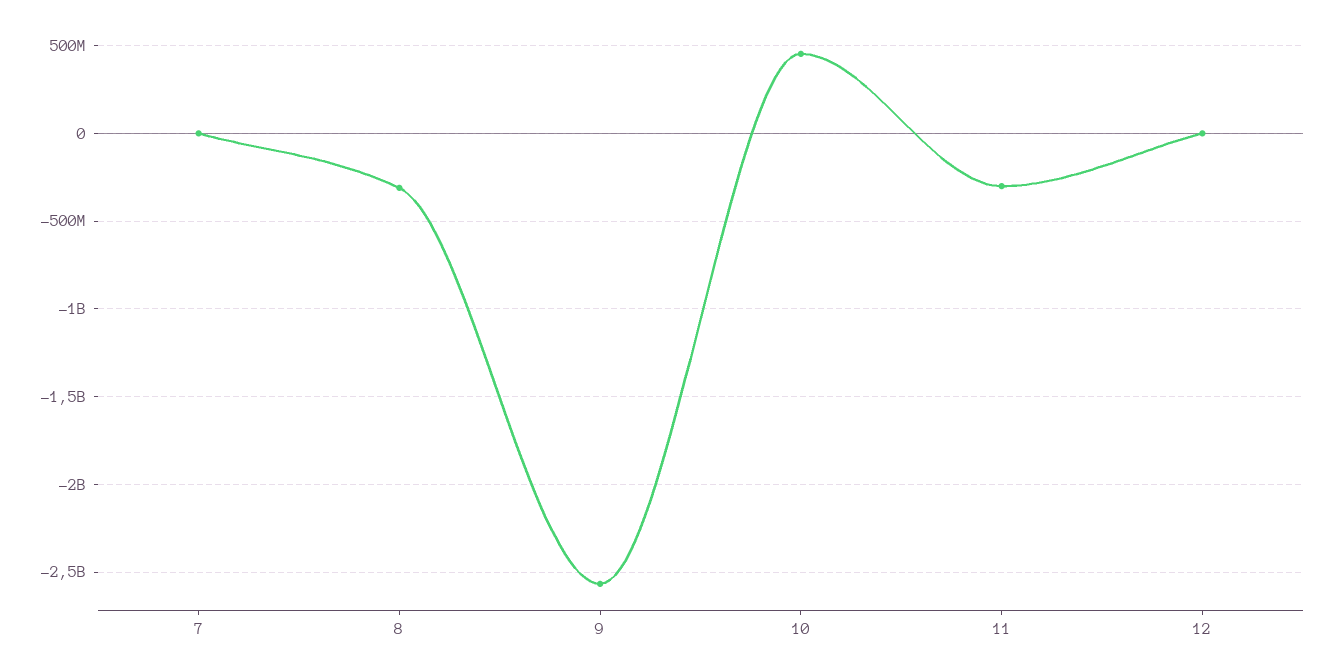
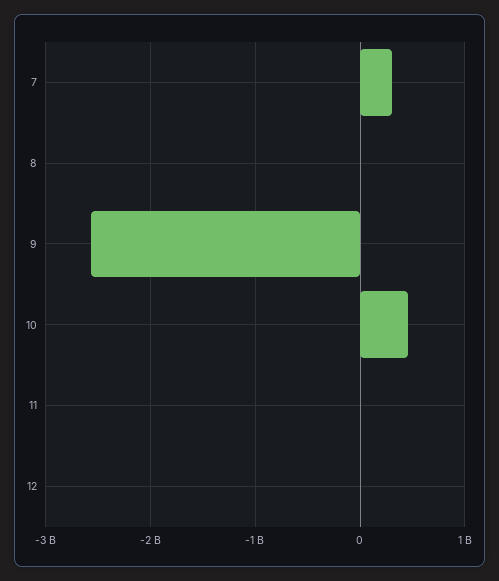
  {
-   "7": 0,
+   "7": 300000000,
-   "8": -300000000,
+   "8": 0,
    "9": -2550000000,
    "10": 450000000,
-   "11": -300000000,
+   "11": 0,
    "12": 0
  }

